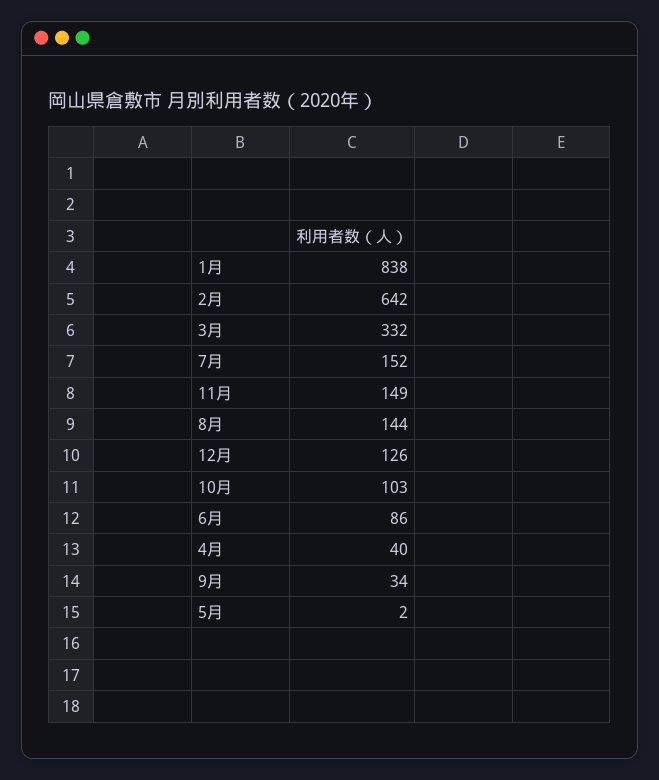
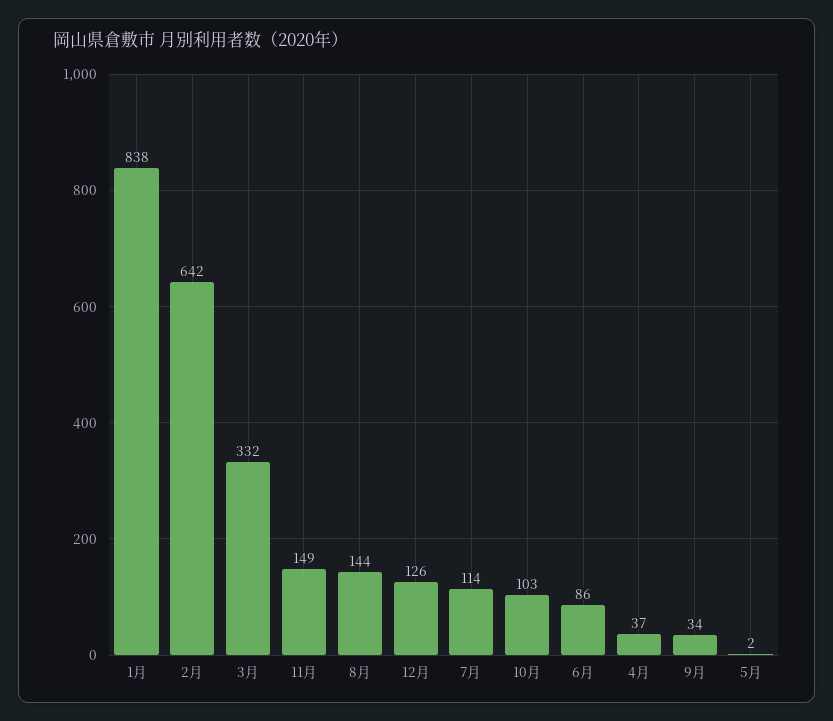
  {
    "1月": 838,
    "2月": 642,
    "3月": 332,
-   "7月": 152,
+   "7月": 114,
    "11月": 149,
    "8月": 144,
    "12月": 126,
    "10月": 103,
    "6月": 86,
-   "4月": 40,
+   "4月": 37,
    "9月": 34,
    "5月": 2
  }

